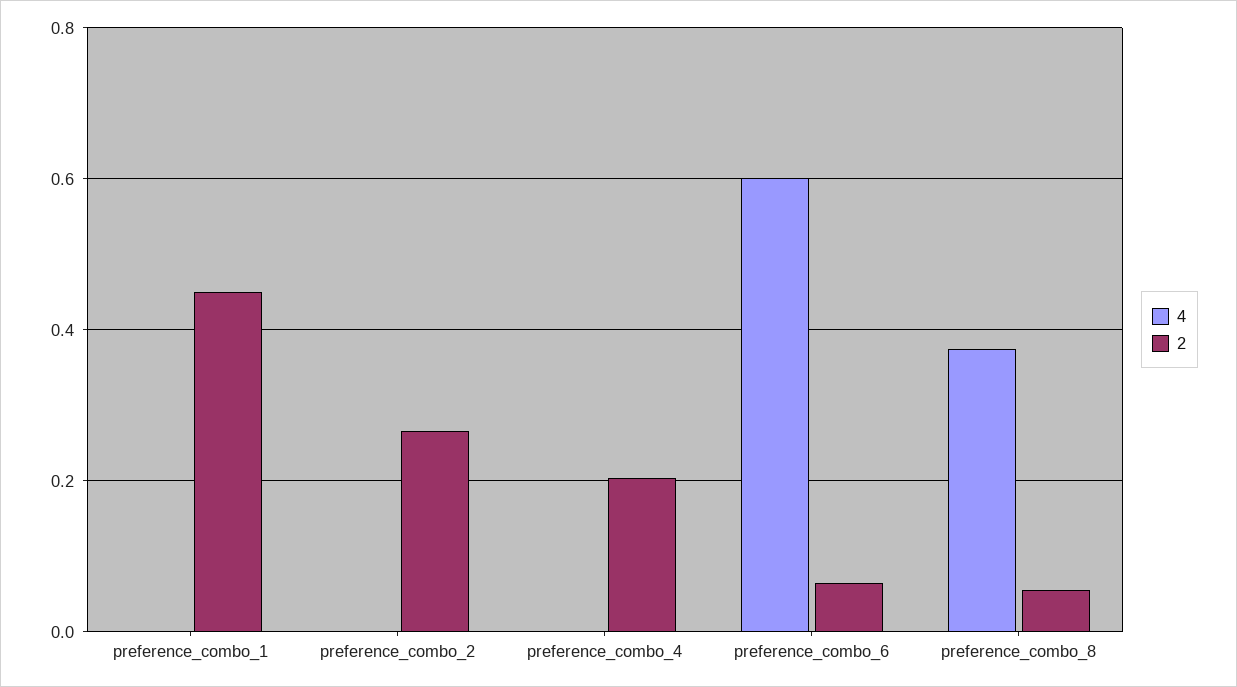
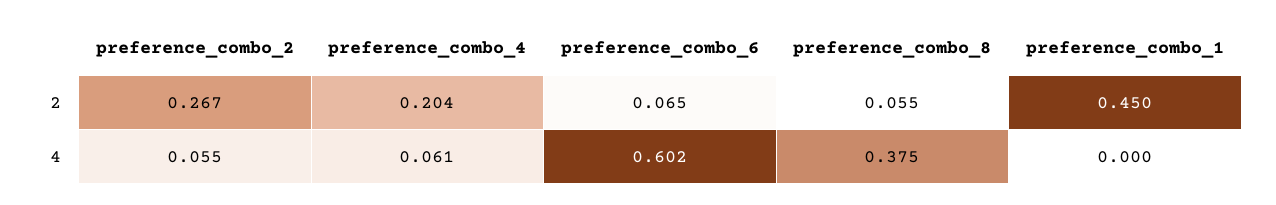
  {
    "4": {
      "preference_combo_1": 0,
-     "preference_combo_2": 0,
+     "preference_combo_2": 0.055,
-     "preference_combo_4": 0,
+     "preference_combo_4": 0.061,
      "preference_combo_6": 0.602,
      "preference_combo_8": 0.375
    },
    "2": {
      "preference_combo_1": 0.45,
      "preference_combo_2": 0.267,
      "preference_combo_4": 0.204,
      "preference_combo_6": 0.065,
      "preference_combo_8": 0.055
    }
  }

